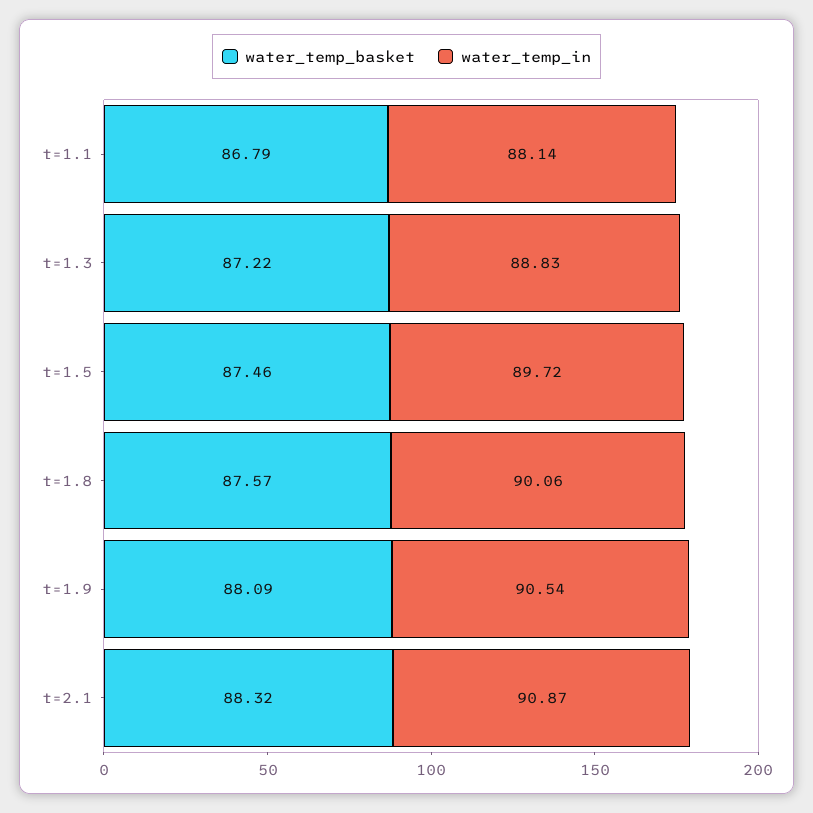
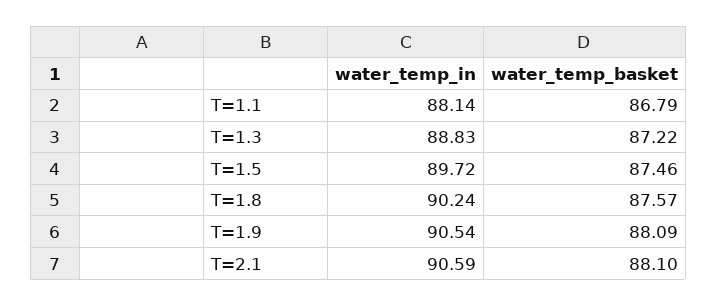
  {
    "water_temp_basket": {
      "t=1.1": 86.79,
      "t=1.3": 87.22,
      "t=1.5": 87.46,
      "t=1.8": 87.57,
      "t=1.9": 88.09,
-     "t=2.1": 88.32
+     "t=2.1": 88.1
    },
    "water_temp_in": {
      "t=1.1": 88.14,
      "t=1.3": 88.83,
      "t=1.5": 89.72,
-     "t=1.8": 90.06,
+     "t=1.8": 90.24,
      "t=1.9": 90.54,
-     "t=2.1": 90.87
+     "t=2.1": 90.59
    }
  }

